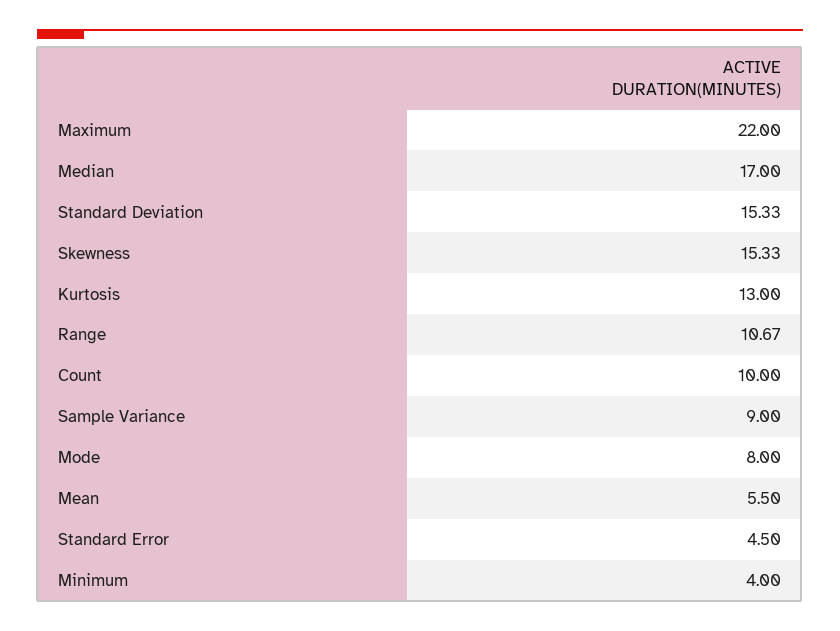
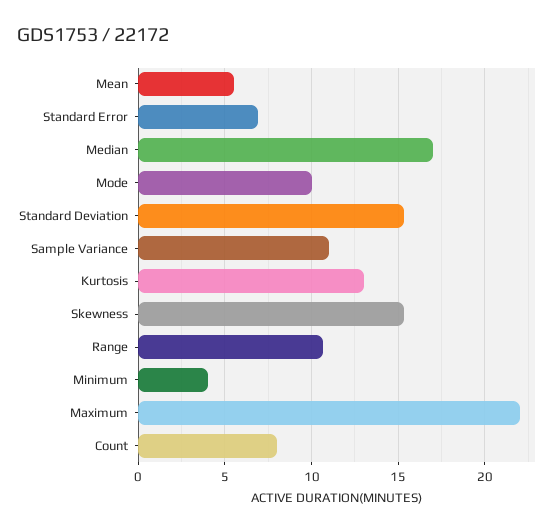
  {
    "Maximum": 22,
    "Median": 17,
    "Standard Deviation": 15.33,
    "Skewness": 15.33,
    "Kurtosis": 13,
    "Range": 10.67,
-   "Count": 10,
+   "Count": 8,
-   "Sample Variance": 9,
+   "Sample Variance": 11,
-   "Mode": 8,
+   "Mode": 10,
    "Mean": 5.5,
-   "Standard Error": 4.5,
+   "Standard Error": 7,
    "Minimum": 4
  }

